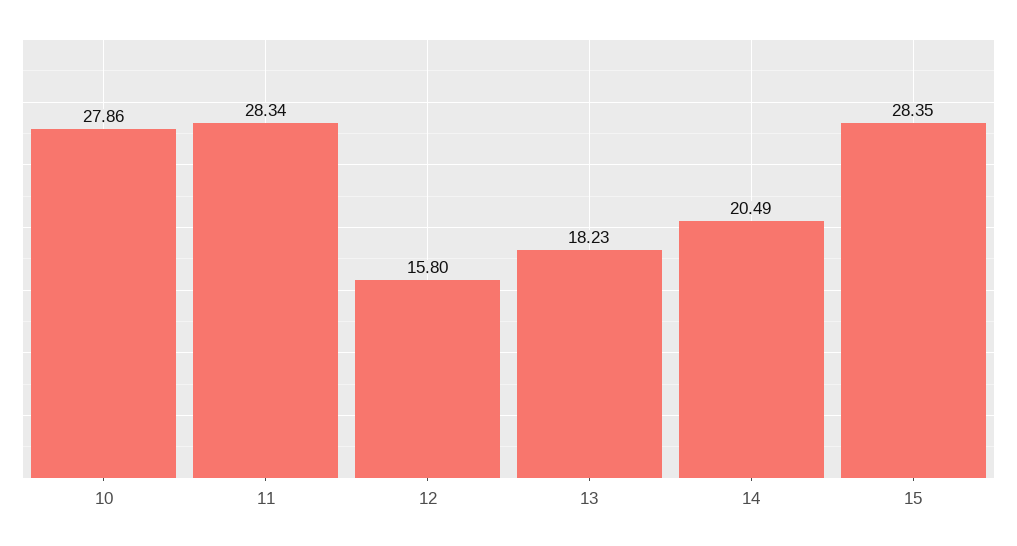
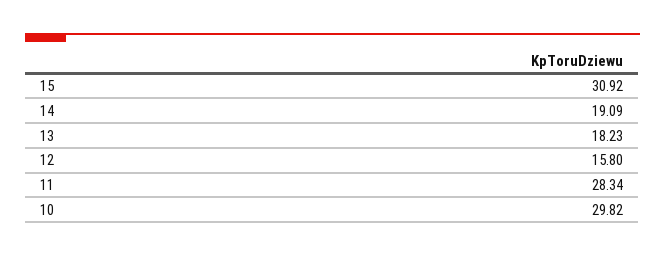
  {
-   "10": 27.86,
+   "10": 29.82,
    "11": 28.34,
    "12": 15.8,
    "13": 18.23,
-   "14": 20.49,
+   "14": 19.09,
-   "15": 28.35
+   "15": 30.92
  }

